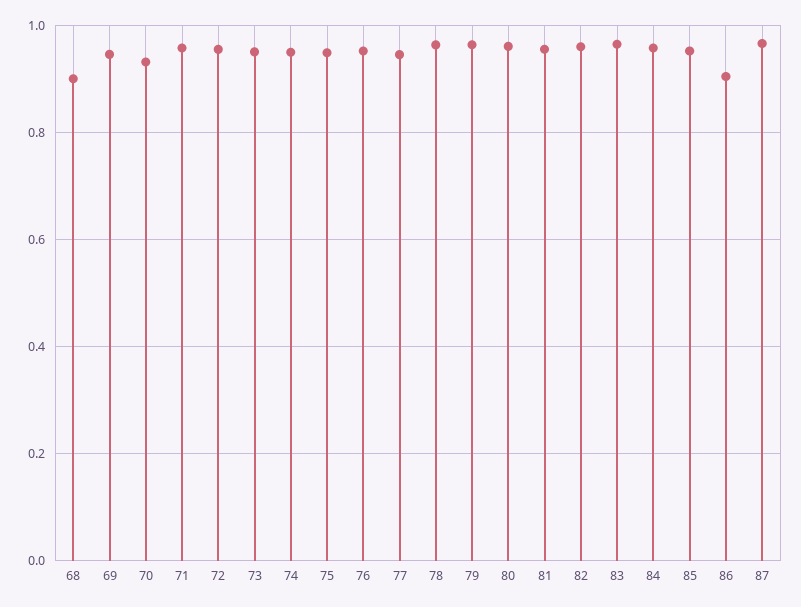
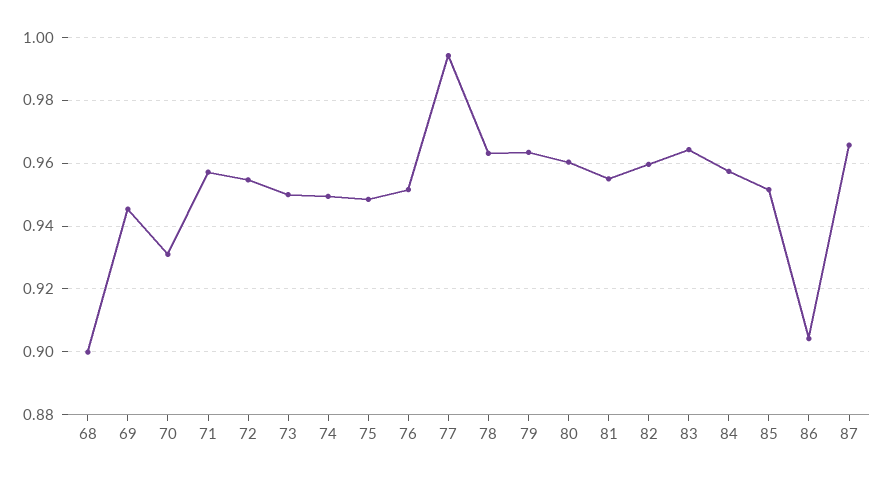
  {
    "68": 0.9,
    "69": 0.946,
    "70": 0.932,
    "71": 0.958,
    "72": 0.954,
    "73": 0.95,
    "74": 0.95,
    "75": 0.948,
    "76": 0.952,
-   "77": 0.94,
+   "77": 0.994,
    "78": 0.964,
    "79": 0.964,
    "80": 0.96,
    "81": 0.956,
    "82": 0.96,
    "83": 0.964,
    "84": 0.958,
    "85": 0.952,
    "86": 0.904,
    "87": 0.966
  }

